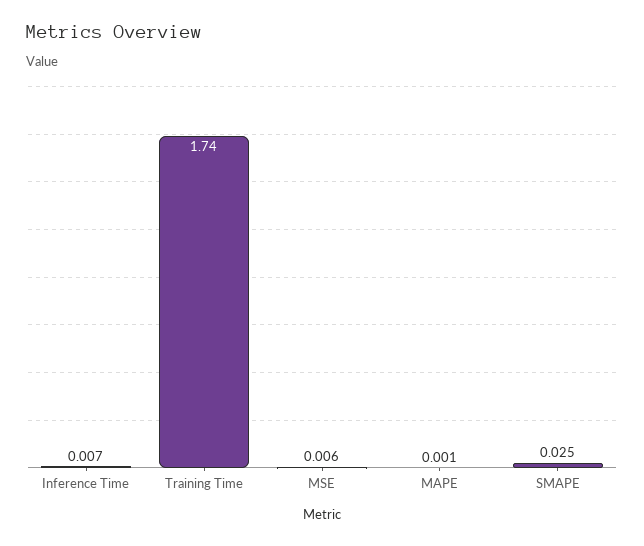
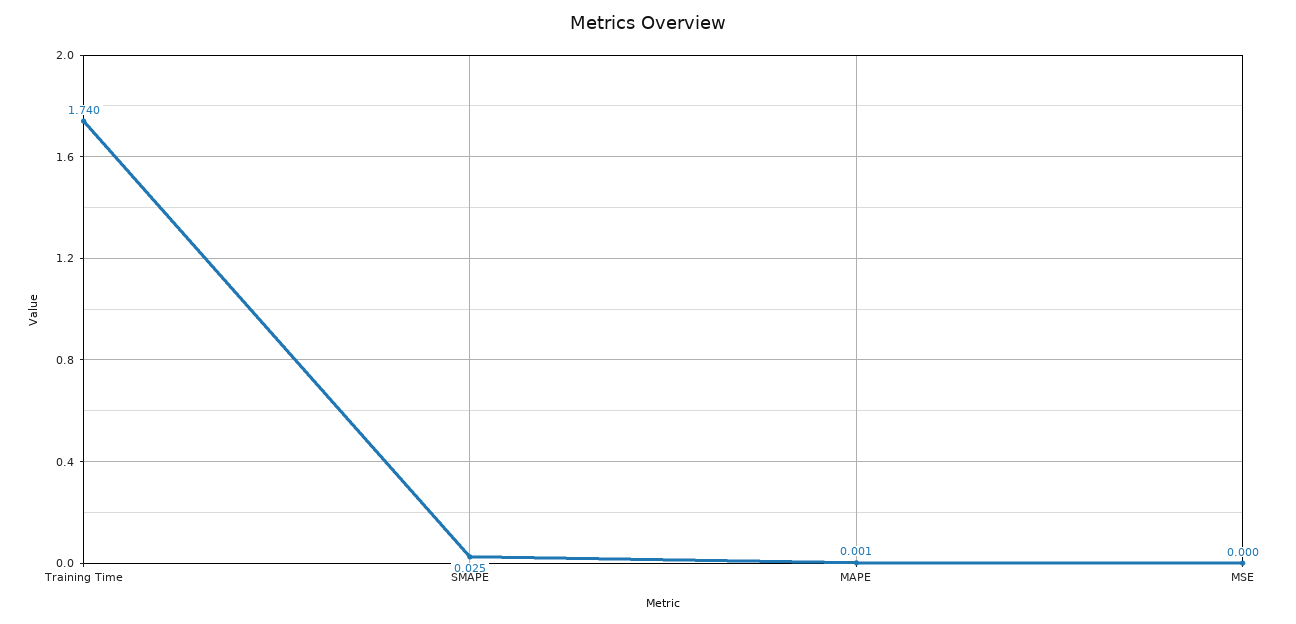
  {
-   "Inference Time": 0.007,
    "Training Time": 1.74,
-   "MSE": 0.006,
+   "MSE": 0,
    "MAPE": 0.001,
    "SMAPE": 0.025
  }

